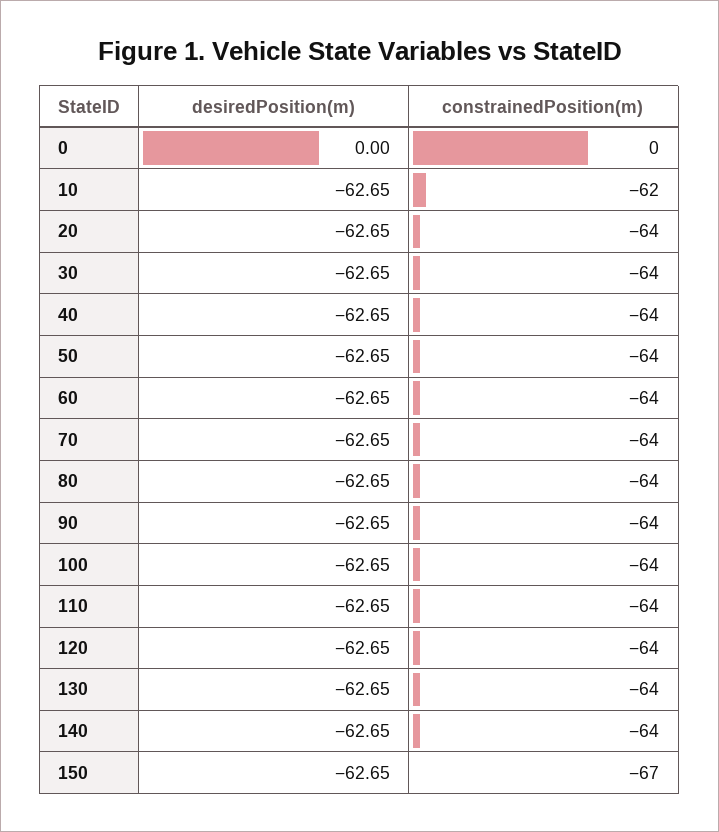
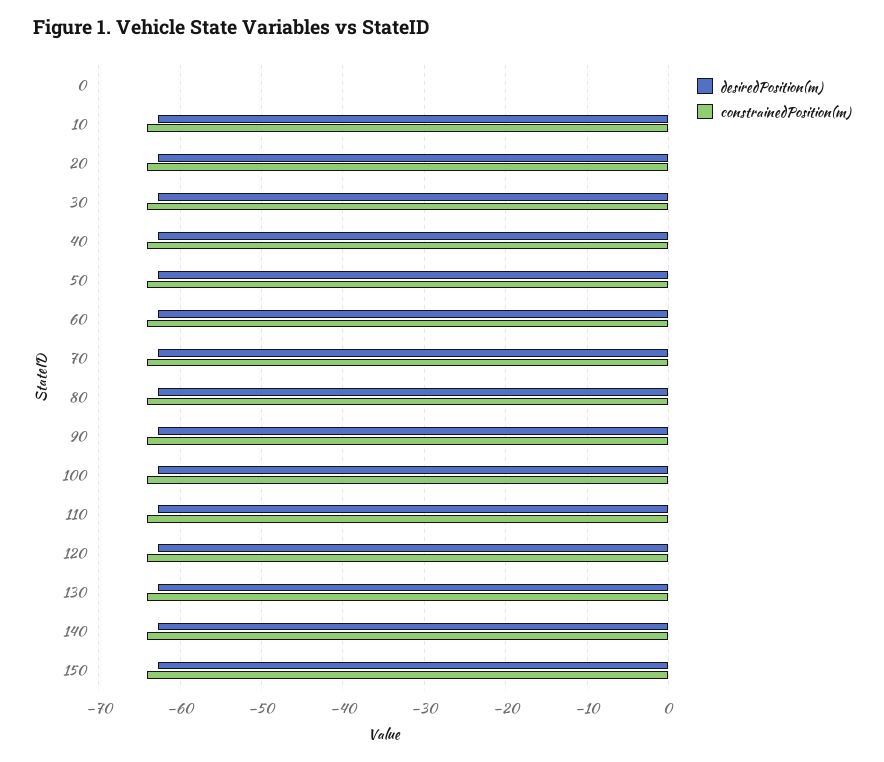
  {
    "desiredPosition(m)": {
      "0": 0,
      "10": -62.65,
      "20": -62.65,
      "30": -62.65,
      "40": -62.65,
      "50": -62.65,
      "60": -62.65,
      "70": -62.65,
      "80": -62.65,
      "90": -62.65,
      "100": -62.65,
      "110": -62.65,
      "120": -62.65,
      "130": -62.65,
      "140": -62.65,
      "150": -62.65
    },
    "constrainedPosition(m)": {
      "0": 0,
-     "10": -62,
+     "10": -64,
      "20": -64,
      "30": -64,
      "40": -64,
      "50": -64,
      "60": -64,
      "70": -64,
      "80": -64,
      "90": -64,
      "100": -64,
      "110": -64,
      "120": -64,
      "130": -64,
      "140": -64,
-     "150": -67
+     "150": -64
    }
  }

